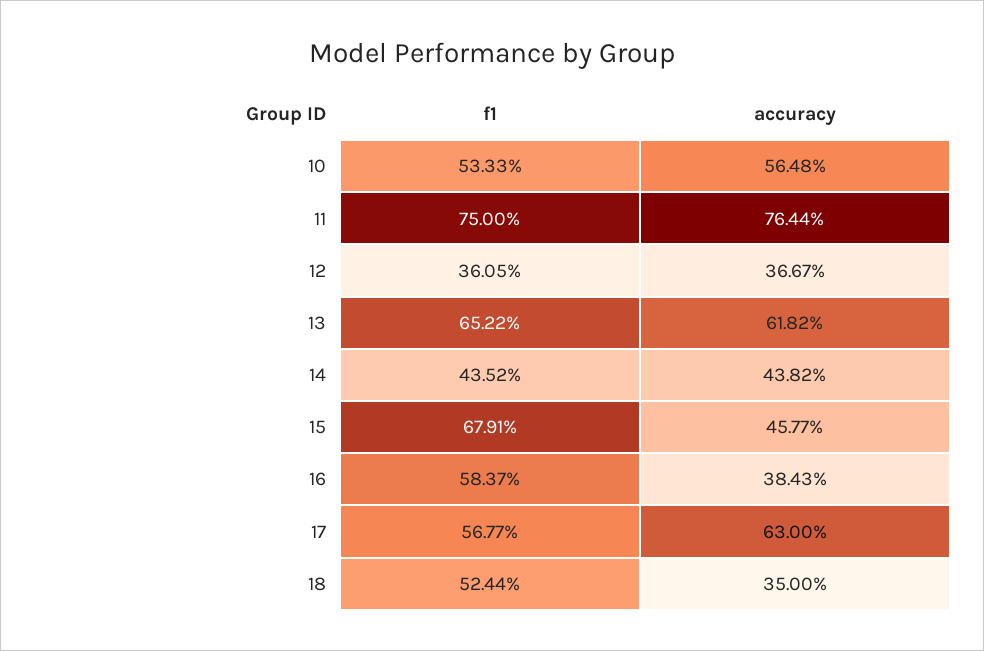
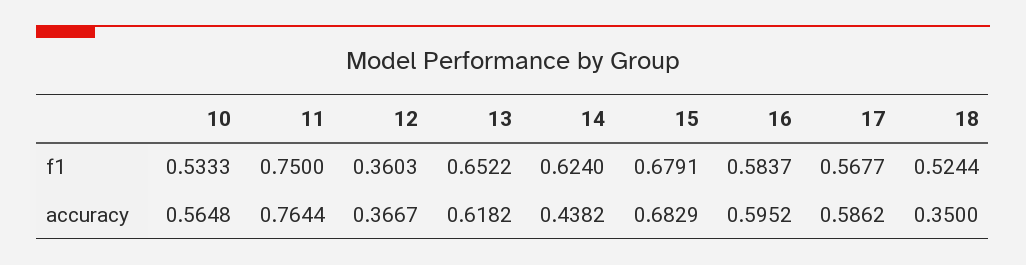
  {
    "f1": {
      "10": 0.5333,
      "11": 0.75,
-     "12": 0.3605,
+     "12": 0.3603,
      "13": 0.6522,
-     "14": 0.4352,
+     "14": 0.624,
      "15": 0.6791,
      "16": 0.5837,
      "17": 0.5677,
      "18": 0.5244
    },
    "accuracy": {
      "10": 0.5648,
      "11": 0.7644,
      "12": 0.3667,
      "13": 0.6182,
      "14": 0.4382,
-     "15": 0.4577,
+     "15": 0.6829,
-     "16": 0.3843,
+     "16": 0.5952,
-     "17": 0.63,
+     "17": 0.5862,
      "18": 0.35
    }
  }

